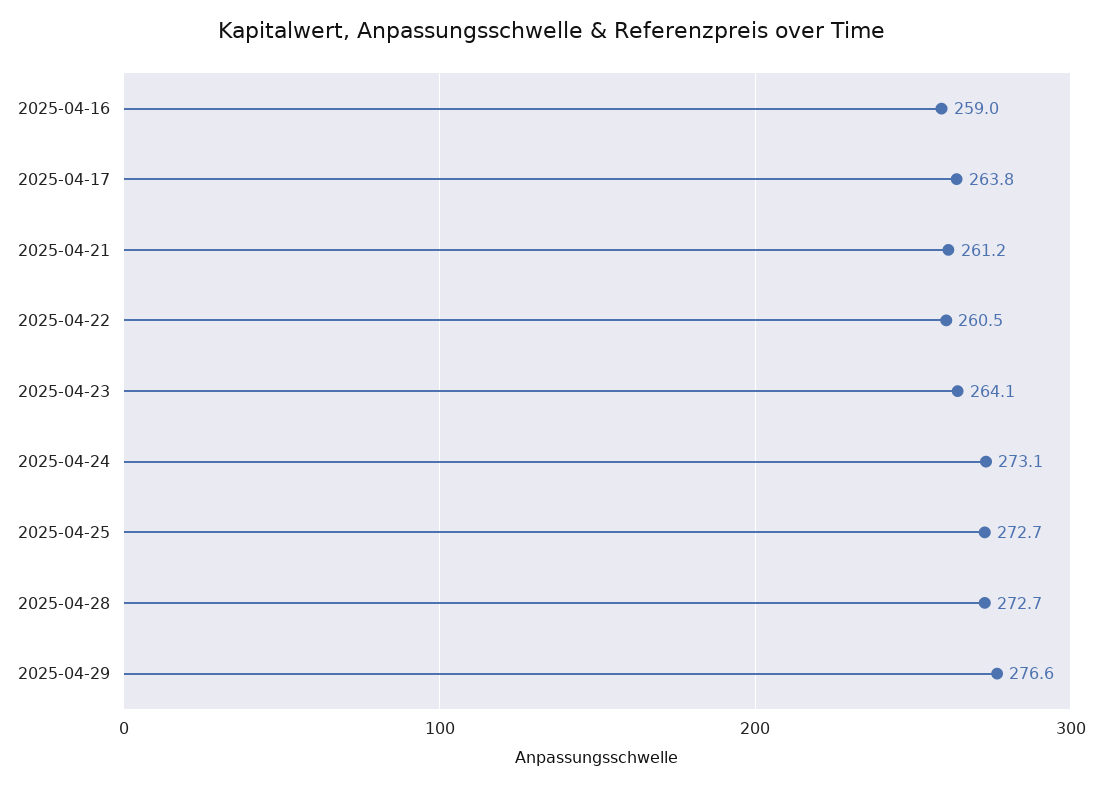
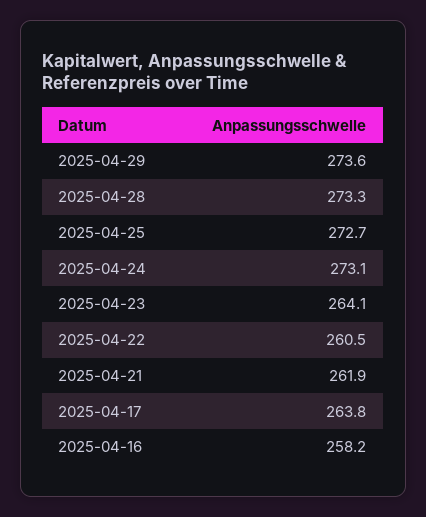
  {
-   "2025-04-16": 259,
+   "2025-04-16": 258.2,
    "2025-04-17": 263.8,
-   "2025-04-21": 261.2,
+   "2025-04-21": 261.9,
    "2025-04-22": 260.5,
    "2025-04-23": 264.1,
    "2025-04-24": 273.1,
    "2025-04-25": 272.7,
-   "2025-04-28": 272.7,
+   "2025-04-28": 273.3,
-   "2025-04-29": 276.6
+   "2025-04-29": 273.6
  }

